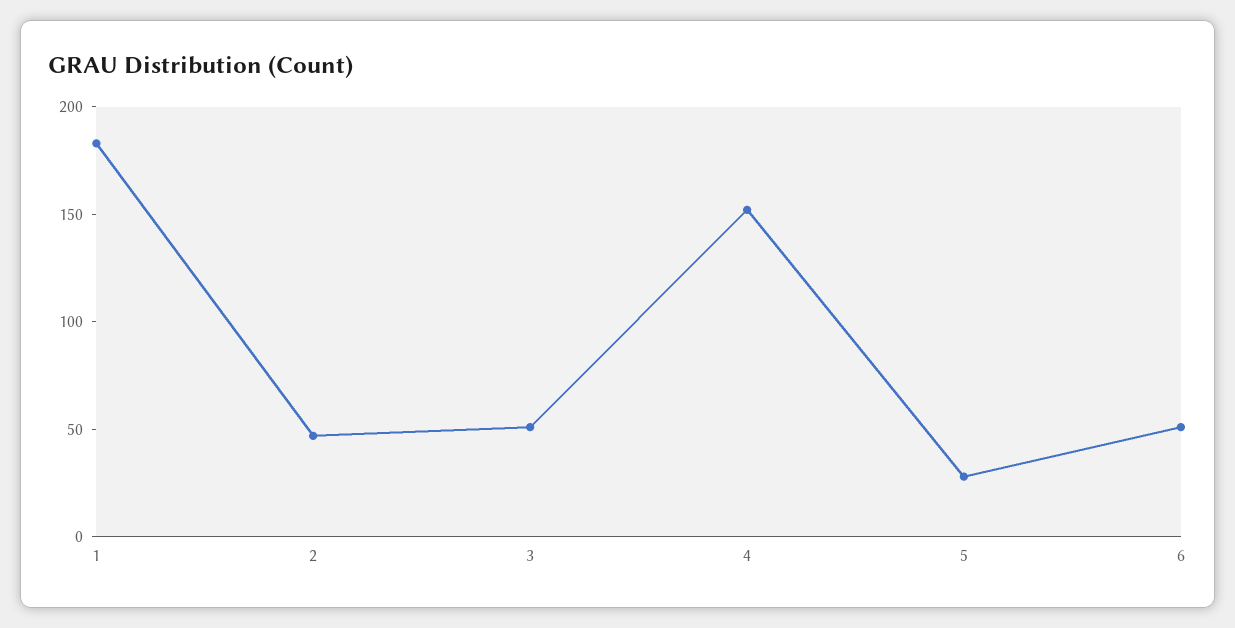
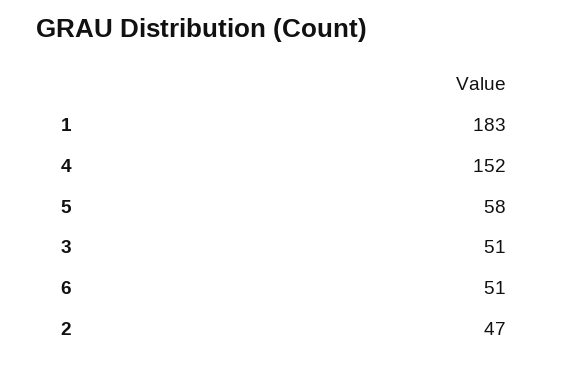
  {
    "1": 183,
    "2": 47,
    "3": 51,
    "4": 152,
-   "5": 30,
+   "5": 58,
    "6": 51
  }

